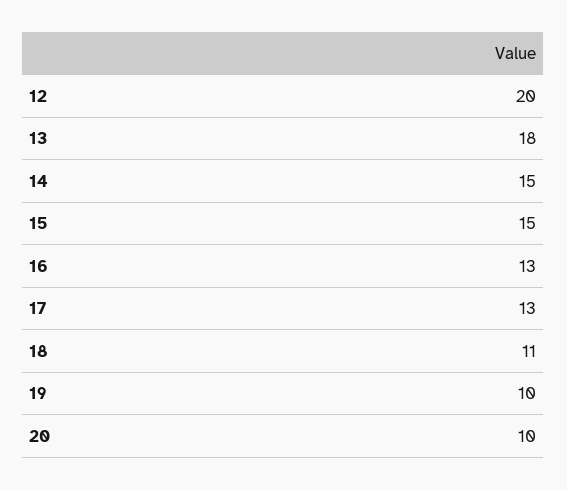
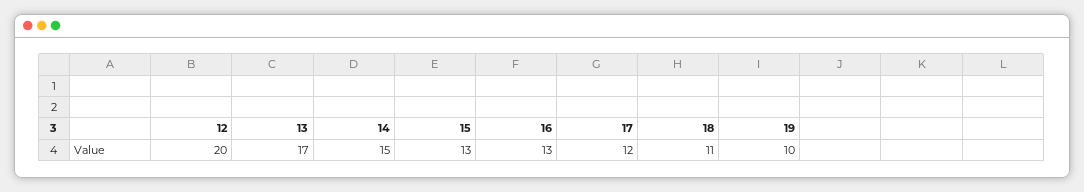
  {
    "12": 20,
-   "13": 18,
+   "13": 17,
    "14": 15,
-   "15": 15,
+   "15": 13,
    "16": 13,
-   "17": 13,
+   "17": 12,
    "18": 11,
-   "19": 10,
+   "19": 10
-   "20": 10
  }

